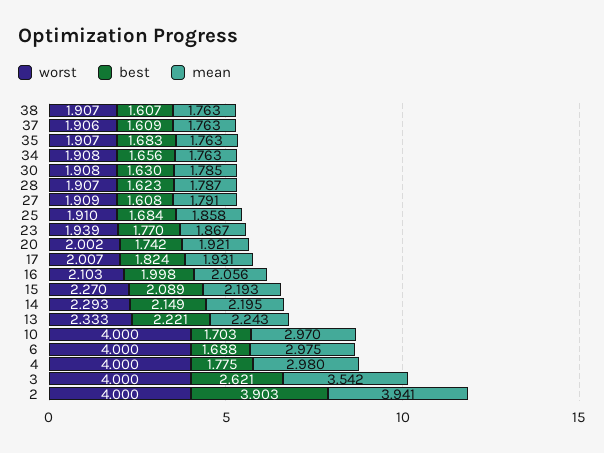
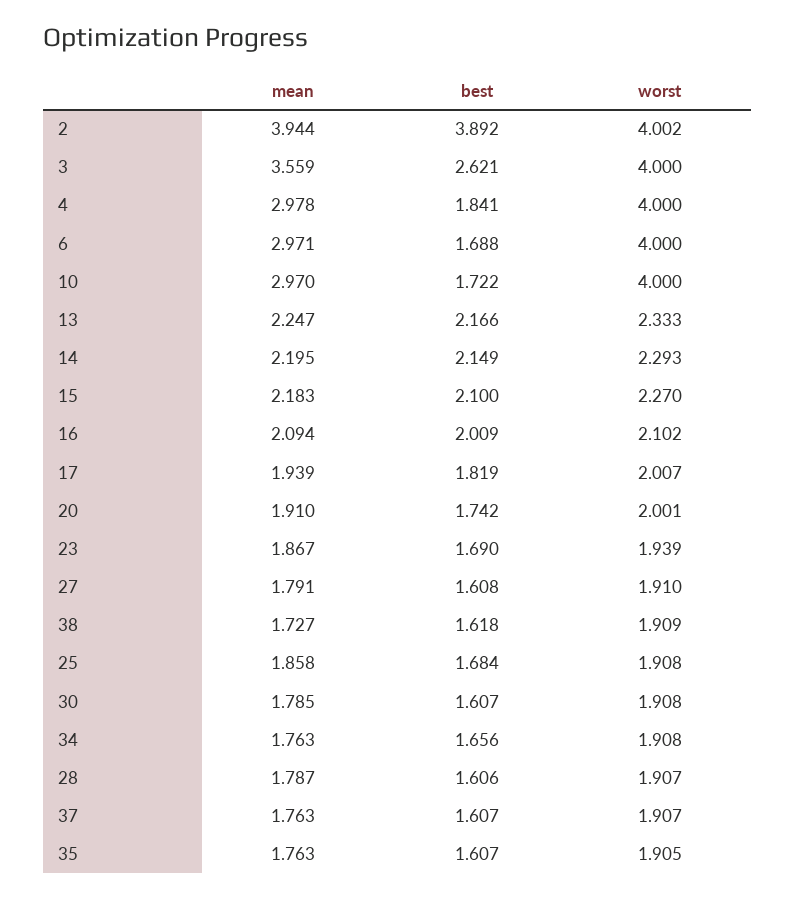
  {
    "worst": {
-     "38": 1.907,
+     "38": 1.909,
-     "37": 1.906,
+     "37": 1.907,
-     "35": 1.907,
+     "35": 1.905,
      "34": 1.908,
      "30": 1.908,
      "28": 1.907,
-     "27": 1.909,
+     "27": 1.91,
-     "25": 1.91,
+     "25": 1.908,
      "23": 1.939,
-     "20": 2.002,
+     "20": 2.001,
      "17": 2.007,
-     "16": 2.103,
+     "16": 2.102,
      "15": 2.27,
      "14": 2.293,
      "13": 2.333,
      "10": 4,
      "6": 4,
      "4": 4,
      "3": 4,
-     "2": 4
+     "2": 4.002
    },
    "best": {
-     "38": 1.607,
+     "38": 1.618,
-     "37": 1.609,
+     "37": 1.607,
-     "35": 1.683,
+     "35": 1.607,
      "34": 1.656,
-     "30": 1.63,
+     "30": 1.607,
-     "28": 1.623,
+     "28": 1.606,
      "27": 1.608,
      "25": 1.684,
-     "23": 1.77,
+     "23": 1.69,
      "20": 1.742,
-     "17": 1.824,
+     "17": 1.819,
-     "16": 1.998,
+     "16": 2.009,
-     "15": 2.089,
+     "15": 2.1,
      "14": 2.149,
-     "13": 2.221,
+     "13": 2.166,
-     "10": 1.703,
+     "10": 1.722,
      "6": 1.688,
-     "4": 1.775,
+     "4": 1.841,
      "3": 2.621,
-     "2": 3.903
+     "2": 3.892
    },
    "mean": {
-     "38": 1.763,
+     "38": 1.727,
      "37": 1.763,
      "35": 1.763,
      "34": 1.763,
      "30": 1.785,
      "28": 1.787,
      "27": 1.791,
      "25": 1.858,
      "23": 1.867,
-     "20": 1.921,
+     "20": 1.91,
-     "17": 1.931,
+     "17": 1.939,
-     "16": 2.056,
+     "16": 2.094,
-     "15": 2.193,
+     "15": 2.183,
      "14": 2.195,
-     "13": 2.243,
+     "13": 2.247,
      "10": 2.97,
-     "6": 2.975,
+     "6": 2.971,
-     "4": 2.98,
+     "4": 2.978,
-     "3": 3.542,
+     "3": 3.559,
-     "2": 3.941
+     "2": 3.944
    }
  }

